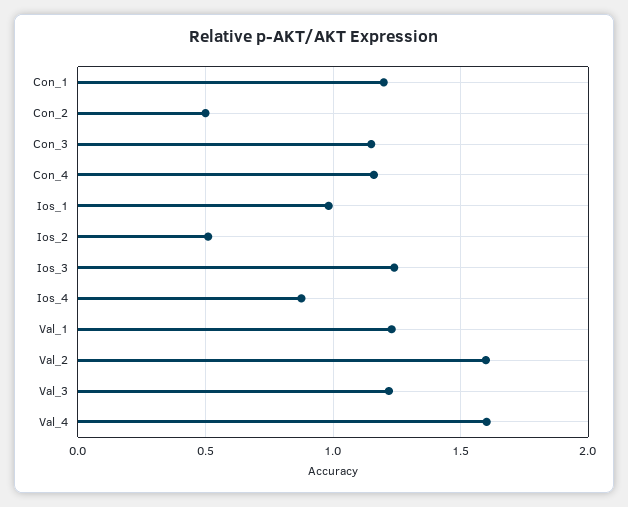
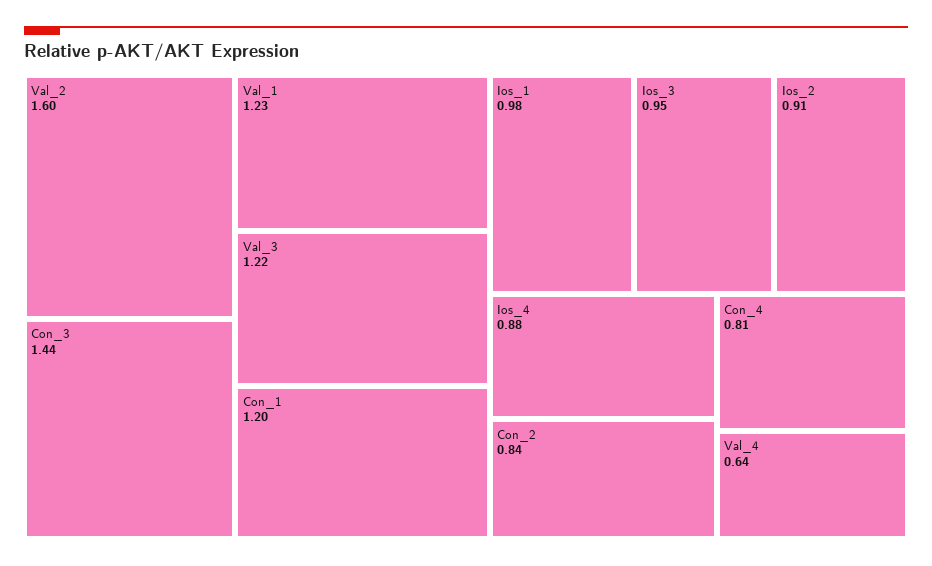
  {
    "Con_1": 1.2,
-   "Con_2": 0.5,
+   "Con_2": 0.84,
-   "Con_3": 1.15,
+   "Con_3": 1.44,
-   "Con_4": 1.15,
+   "Con_4": 0.81,
    "Ios_1": 0.98,
-   "Ios_2": 0.5,
+   "Ios_2": 0.91,
-   "Ios_3": 1.25,
+   "Ios_3": 0.95,
    "Ios_4": 0.88,
    "Val_1": 1.23,
    "Val_2": 1.6,
    "Val_3": 1.22,
-   "Val_4": 1.6
+   "Val_4": 0.64
  }

